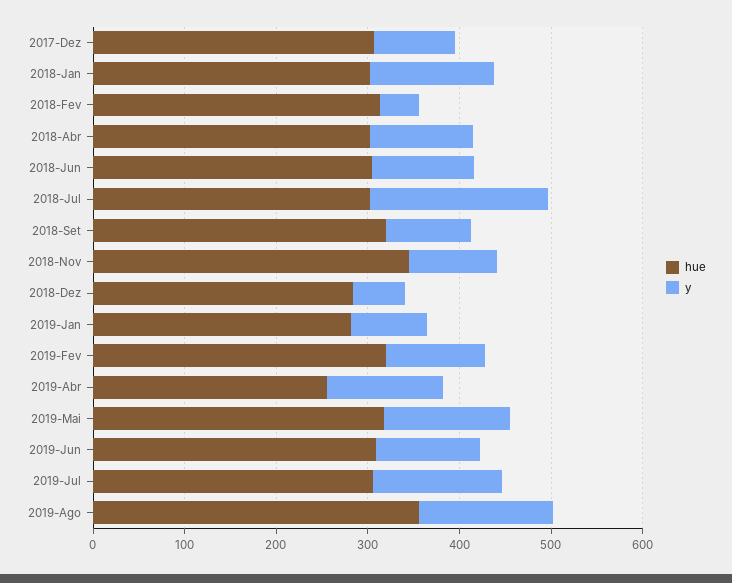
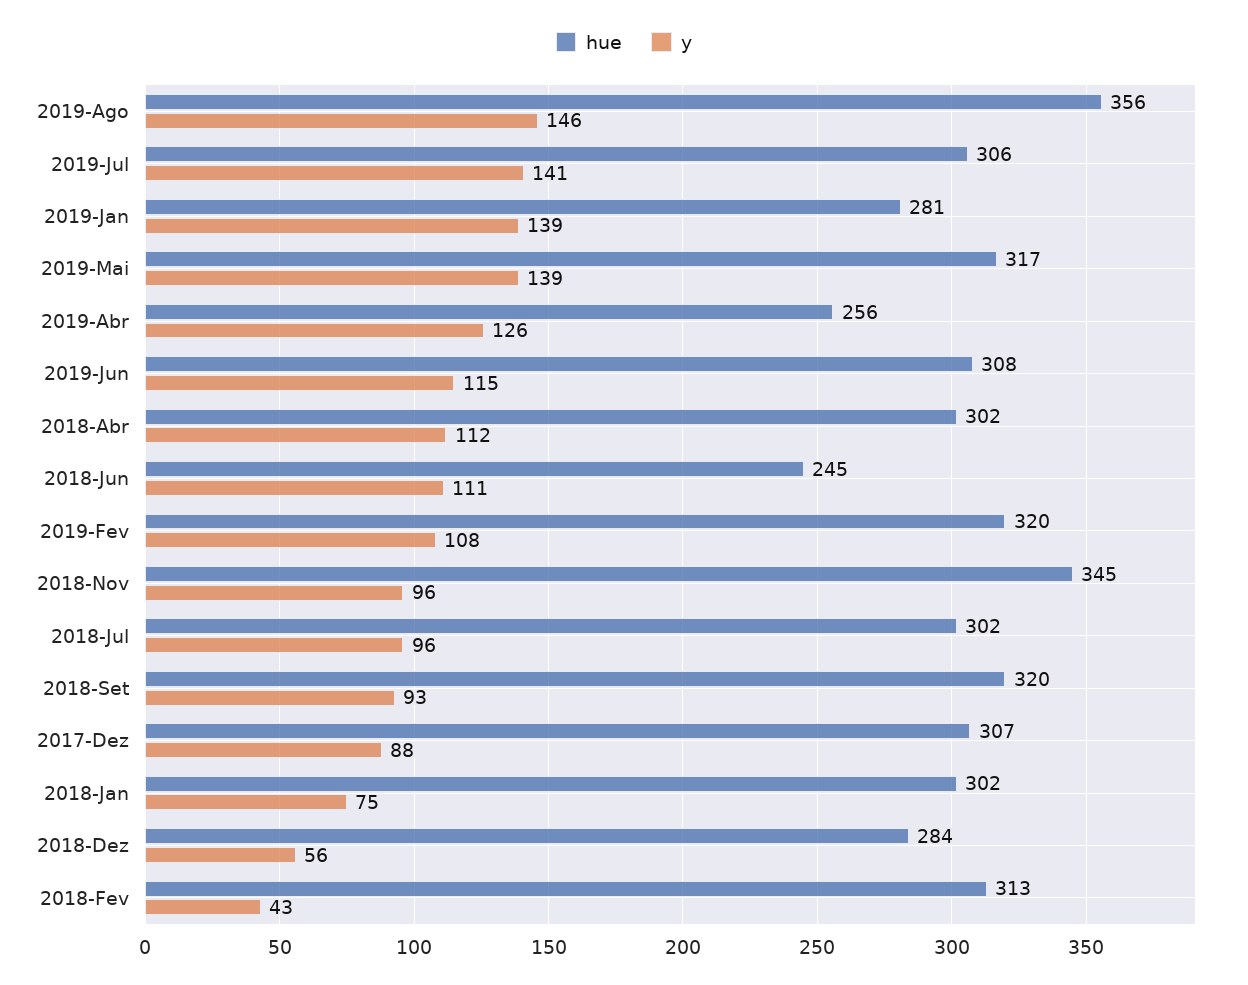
  {
    "hue": {
      "2017-Dez": 307,
      "2018-Jan": 302,
      "2018-Fev": 313,
      "2018-Abr": 302,
-     "2018-Jun": 300,
+     "2018-Jun": 245,
      "2018-Jul": 302,
      "2018-Set": 320,
      "2018-Nov": 345,
      "2018-Dez": 284,
      "2019-Jan": 281,
      "2019-Fev": 320,
      "2019-Abr": 256,
      "2019-Mai": 317,
      "2019-Jun": 308,
      "2019-Jul": 306,
      "2019-Ago": 356
    },
    "y": {
      "2017-Dez": 88,
-     "2018-Jan": 140,
+     "2018-Jan": 75,
      "2018-Fev": 43,
      "2018-Abr": 112,
      "2018-Jun": 111,
-     "2018-Jul": 200,
+     "2018-Jul": 96,
      "2018-Set": 93,
      "2018-Nov": 96,
      "2018-Dez": 56,
-     "2019-Jan": 80,
+     "2019-Jan": 139,
      "2019-Fev": 108,
      "2019-Abr": 126,
      "2019-Mai": 139,
      "2019-Jun": 115,
      "2019-Jul": 141,
      "2019-Ago": 146
    }
  }

